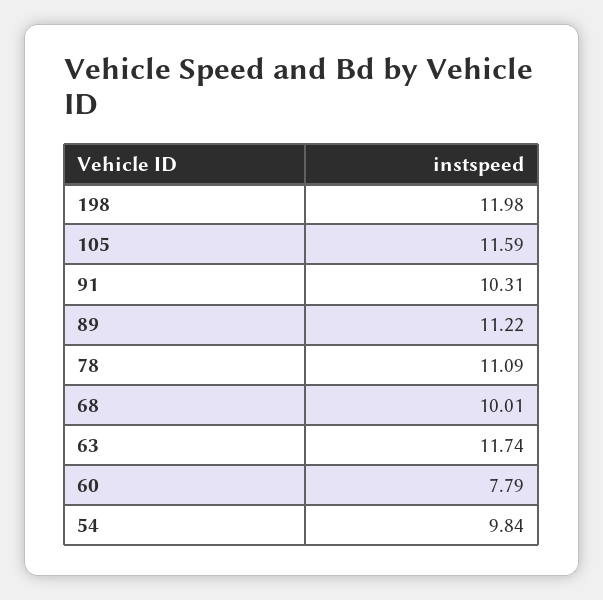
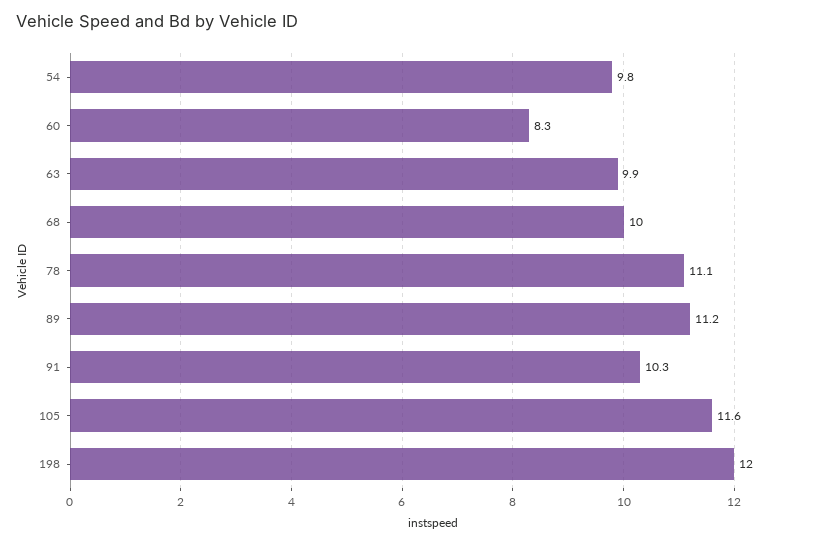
  {
    "198": 11.98,
    "105": 11.59,
    "91": 10.31,
    "89": 11.22,
    "78": 11.09,
    "68": 10.01,
-   "63": 11.74,
+   "63": 9.9,
-   "60": 7.79,
+   "60": 8.3,
    "54": 9.84
  }

